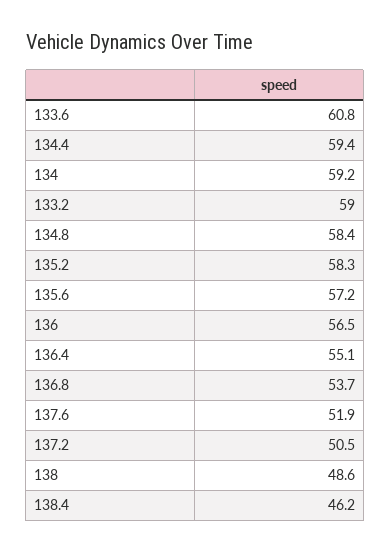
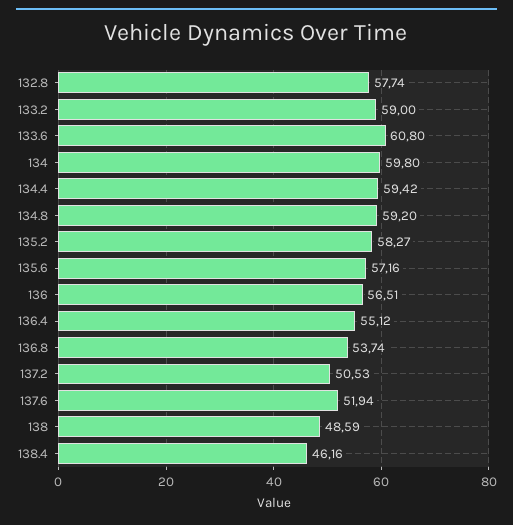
  {
    "133.6": 60.8,
    "134.4": 59.42,
-   "134": 59.2,
+   "134": 59.8,
    "133.2": 59,
-   "134.8": 58.4,
+   "134.8": 59.2,
    "135.2": 58.27,
    "135.6": 57.16,
    "136": 56.51,
    "136.4": 55.12,
    "136.8": 53.74,
    "137.6": 51.94,
    "137.2": 50.53,
    "138": 48.59,
-   "138.4": 46.16
+   "138.4": 46.16,
+   "132.8": 57.74
  }

